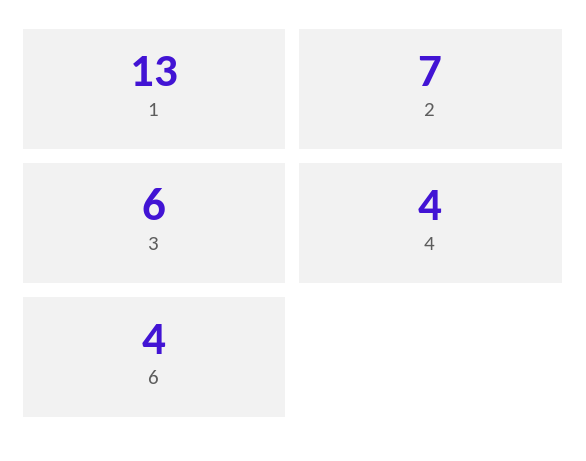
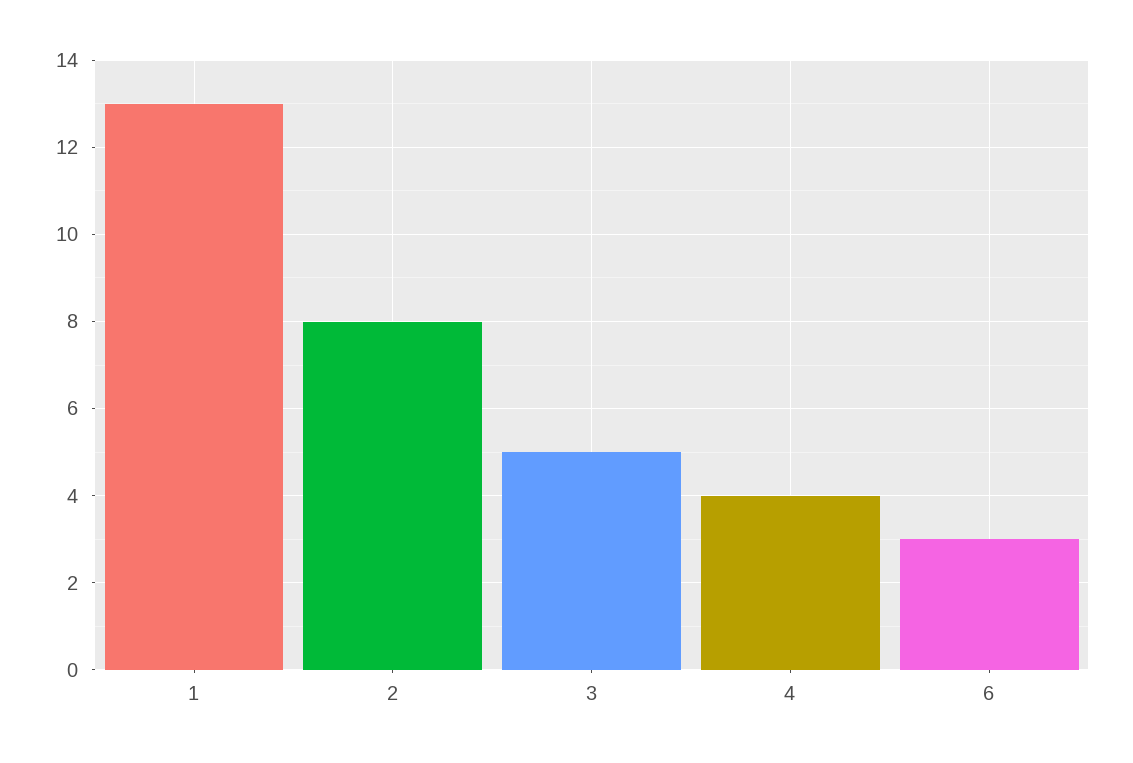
  {
    "1": 13,
-   "2": 7,
+   "2": 8,
-   "3": 6,
+   "3": 5,
    "4": 4,
-   "6": 4
+   "6": 3
  }

